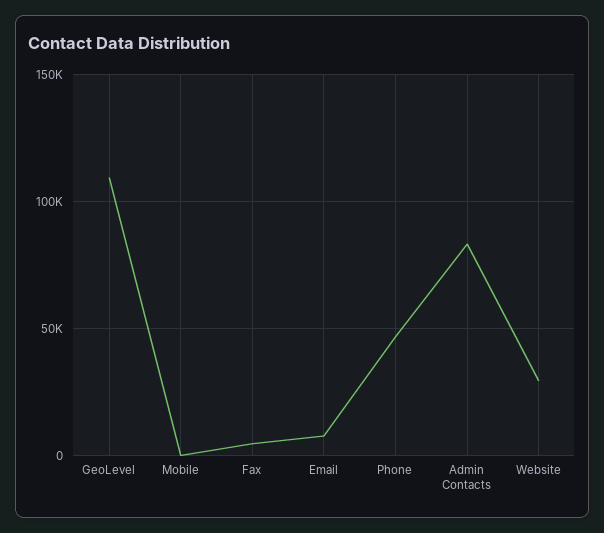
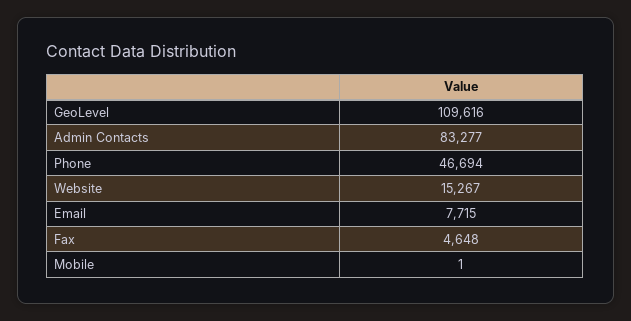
  {
    "GeoLevel": 109616,
    "Mobile": 1,
    "Fax": 4648,
    "Email": 7715,
    "Phone": 46694,
    "Admin Contacts": 83277,
-   "Website": 30000
+   "Website": 15267
  }

